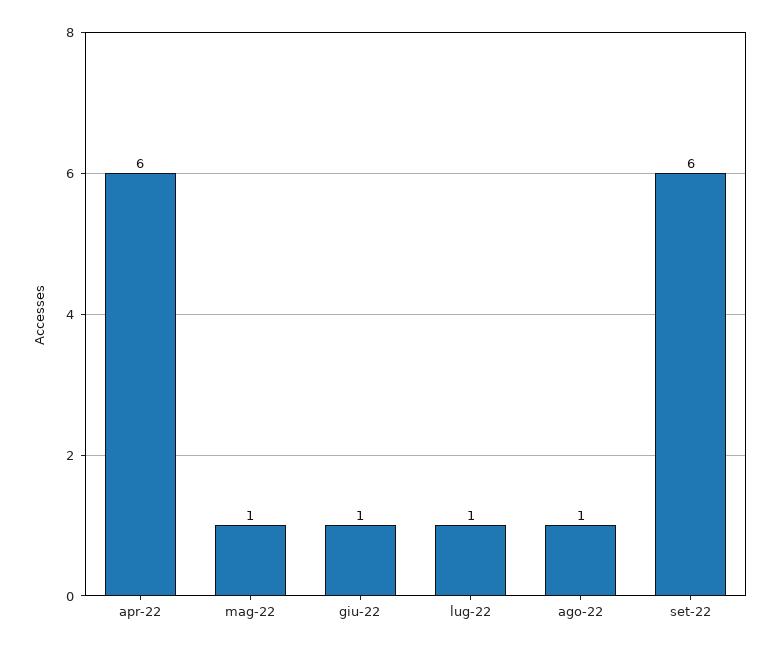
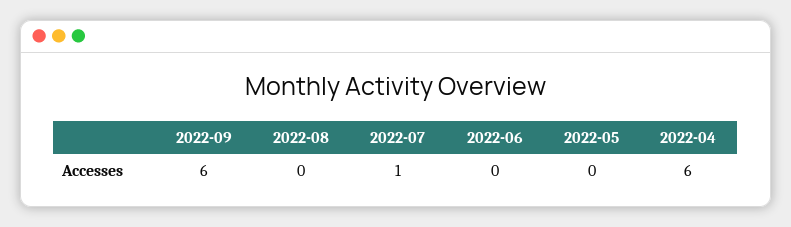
  {
    "apr-22": 6,
-   "mag-22": 1,
+   "mag-22": 0,
-   "giu-22": 1,
+   "giu-22": 0,
    "lug-22": 1,
-   "ago-22": 1,
+   "ago-22": 0,
    "set-22": 6
  }

